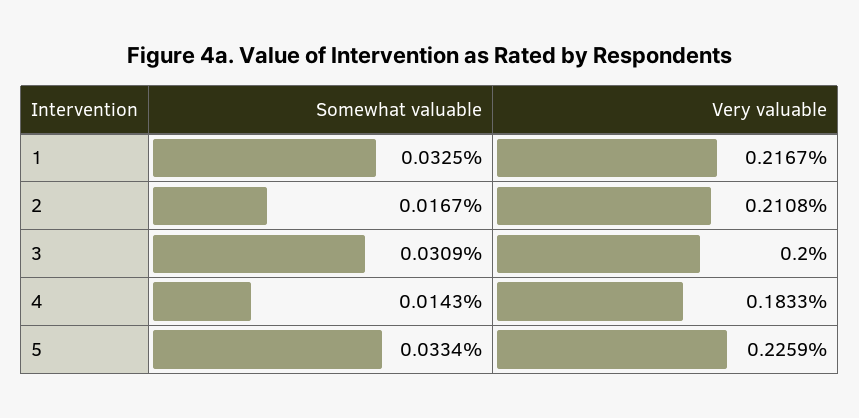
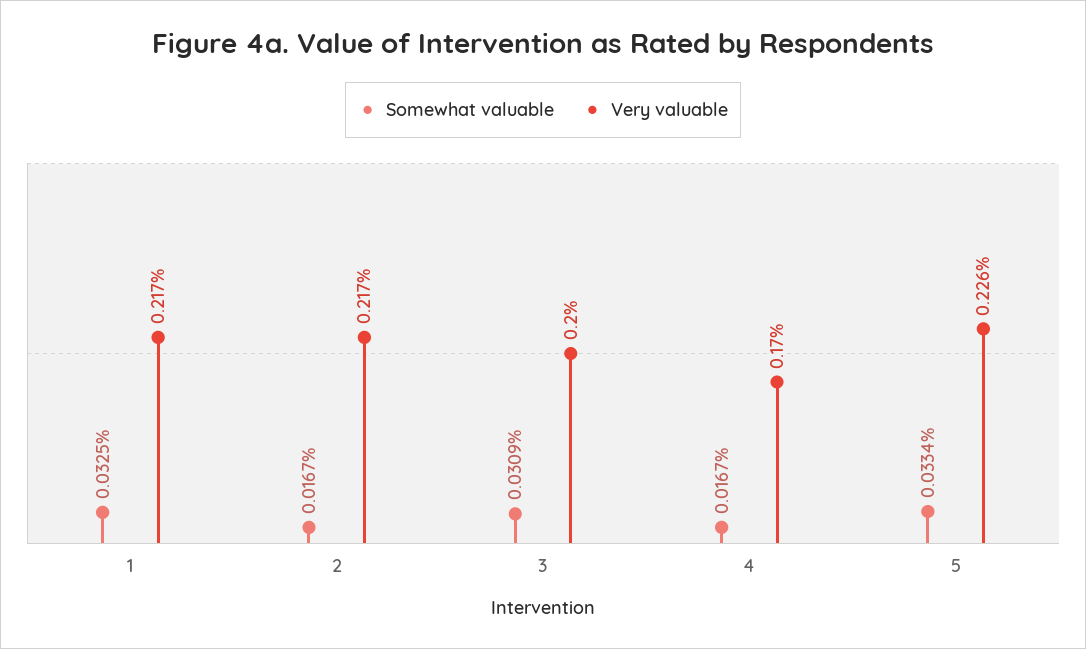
  {
    "Somewhat valuable": {
      "1": 0.0325,
      "2": 0.0167,
      "3": 0.0309,
-     "4": 0.0143,
+     "4": 0.0167,
      "5": 0.0334
    },
    "Very valuable": {
      "1": 0.2167,
-     "2": 0.2108,
+     "2": 0.217,
      "3": 0.2,
-     "4": 0.1833,
+     "4": 0.17,
      "5": 0.2259
    }
  }

